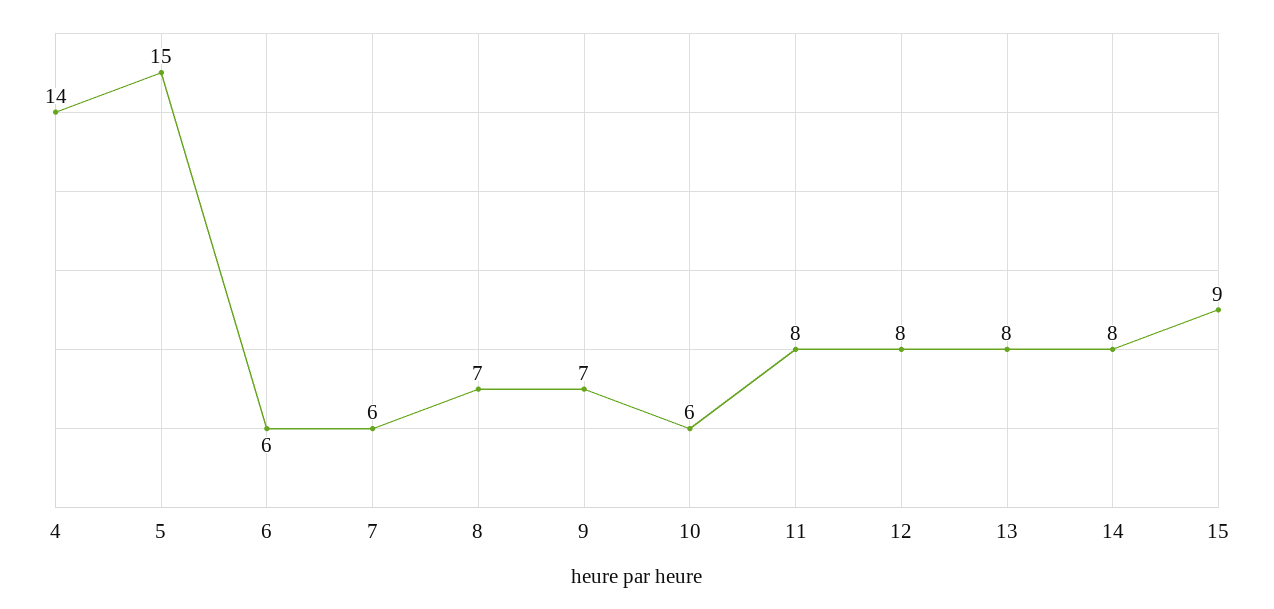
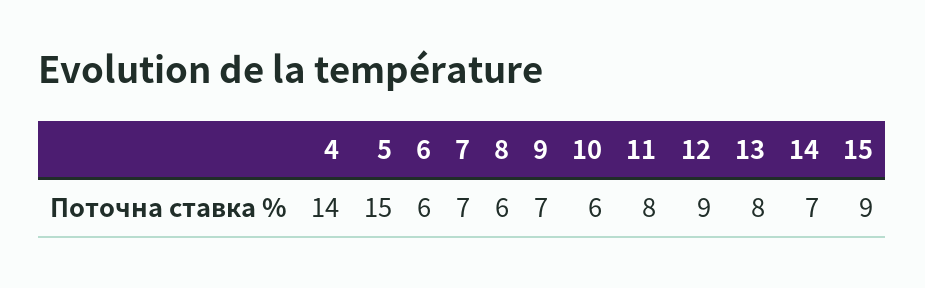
  {
    "4": 14,
    "5": 15,
    "6": 6,
-   "7": 6,
+   "7": 7,
-   "8": 7,
+   "8": 6,
    "9": 7,
    "10": 6,
    "11": 8,
-   "12": 8,
+   "12": 9,
    "13": 8,
-   "14": 8,
+   "14": 7,
    "15": 9
  }

